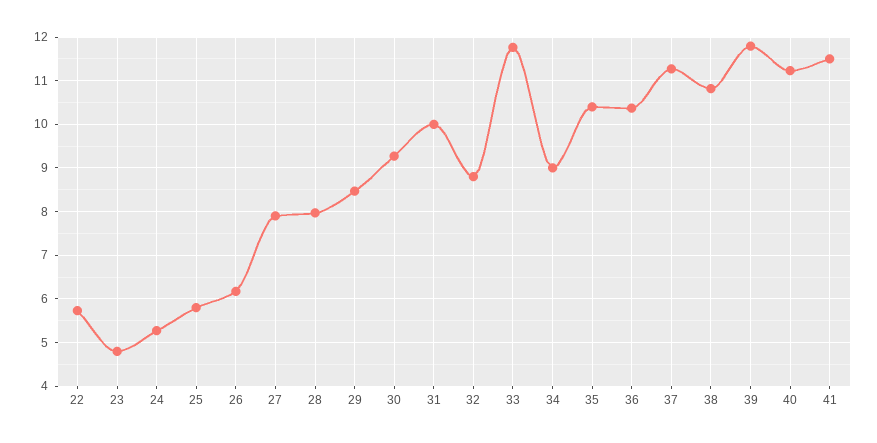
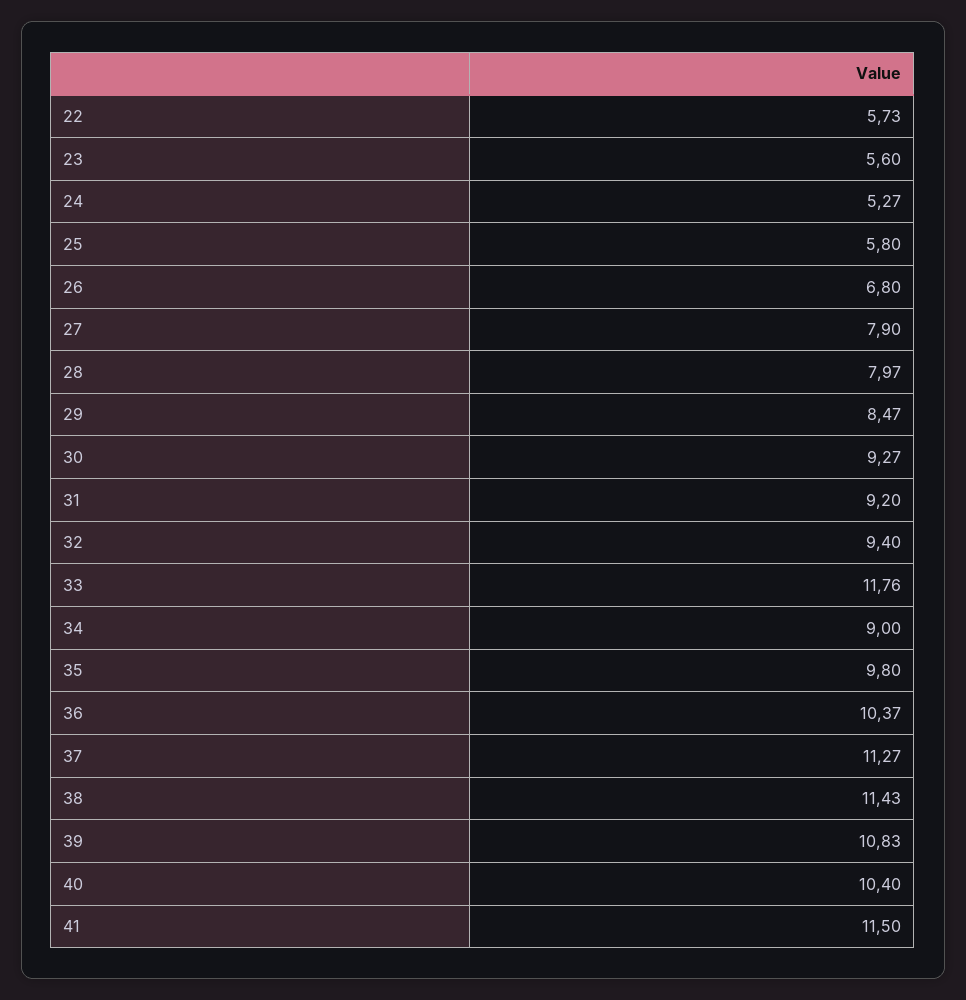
  {
    "22": 5.73,
-   "23": 4.8,
+   "23": 5.6,
    "24": 5.27,
    "25": 5.8,
-   "26": 6.2,
+   "26": 6.8,
    "27": 7.9,
    "28": 7.97,
    "29": 8.47,
    "30": 9.27,
-   "31": 10,
+   "31": 9.2,
-   "32": 8.8,
+   "32": 9.4,
    "33": 11.76,
    "34": 9,
-   "35": 10.4,
+   "35": 9.8,
    "36": 10.37,
    "37": 11.27,
-   "38": 10.8,
+   "38": 11.43,
-   "39": 11.8,
+   "39": 10.83,
-   "40": 11.2,
+   "40": 10.4,
    "41": 11.5
  }

